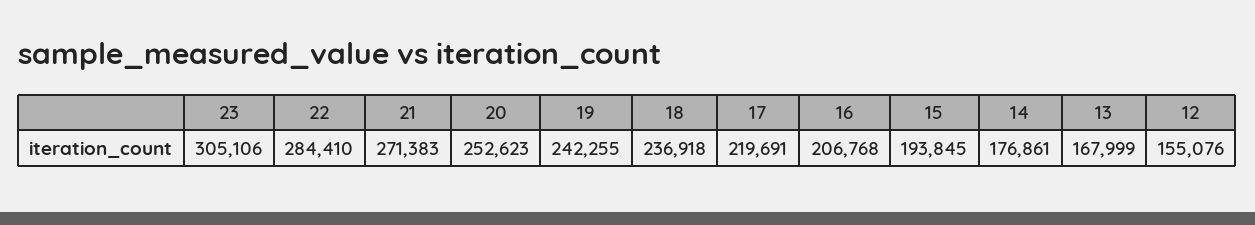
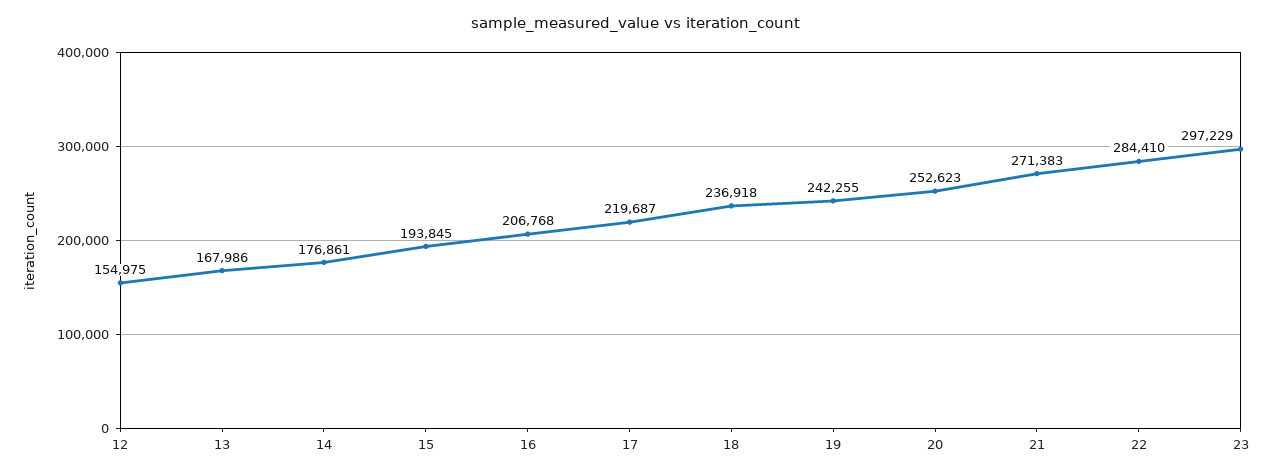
  {
-   "23": 305106,
+   "23": 297229,
    "22": 284410,
    "21": 271383,
    "20": 252623,
    "19": 242255,
    "18": 236918,
-   "17": 219691,
+   "17": 219687,
    "16": 206768,
    "15": 193845,
    "14": 176861,
-   "13": 167999,
+   "13": 167986,
-   "12": 155076
+   "12": 154975
  }

